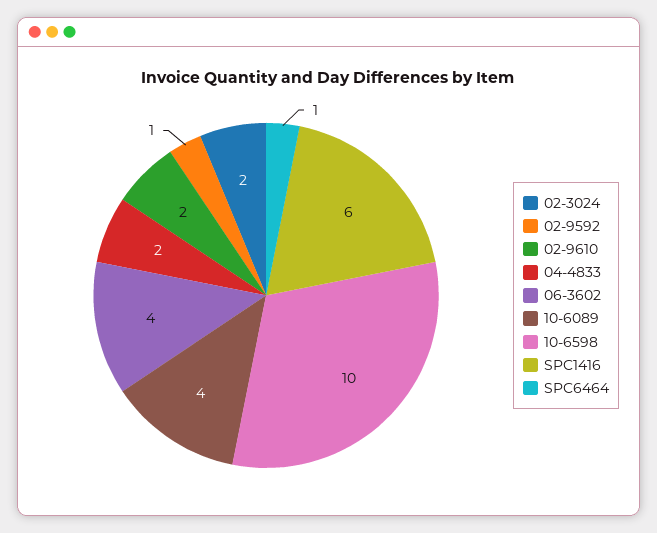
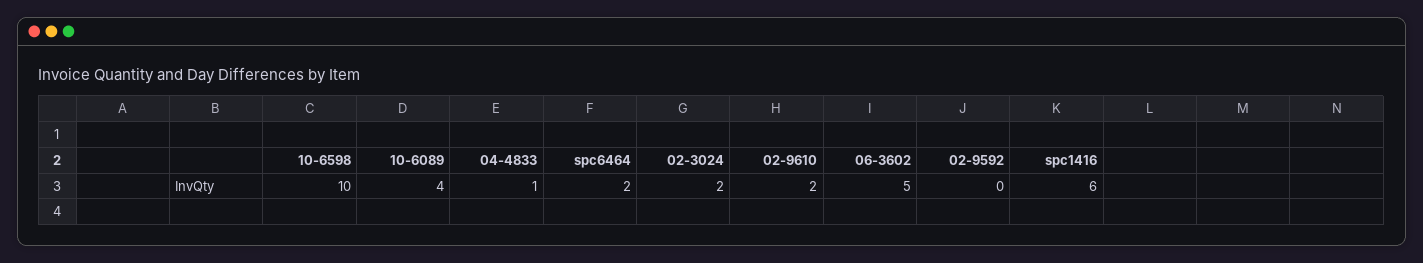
  {
    "02-3024": 2,
-   "02-9592": 1,
+   "02-9592": 0,
    "02-9610": 2,
-   "04-4833": 2,
+   "04-4833": 1,
-   "06-3602": 4,
+   "06-3602": 5,
    "10-6089": 4,
    "10-6598": 10,
    "SPC1416": 6,
-   "SPC6464": 1
+   "SPC6464": 2
  }

